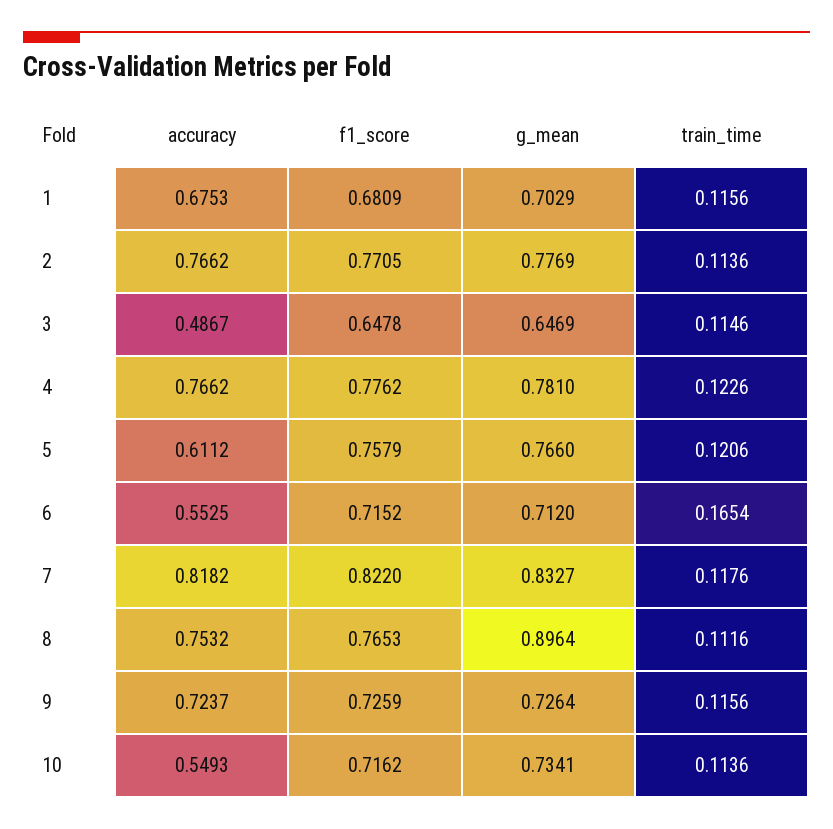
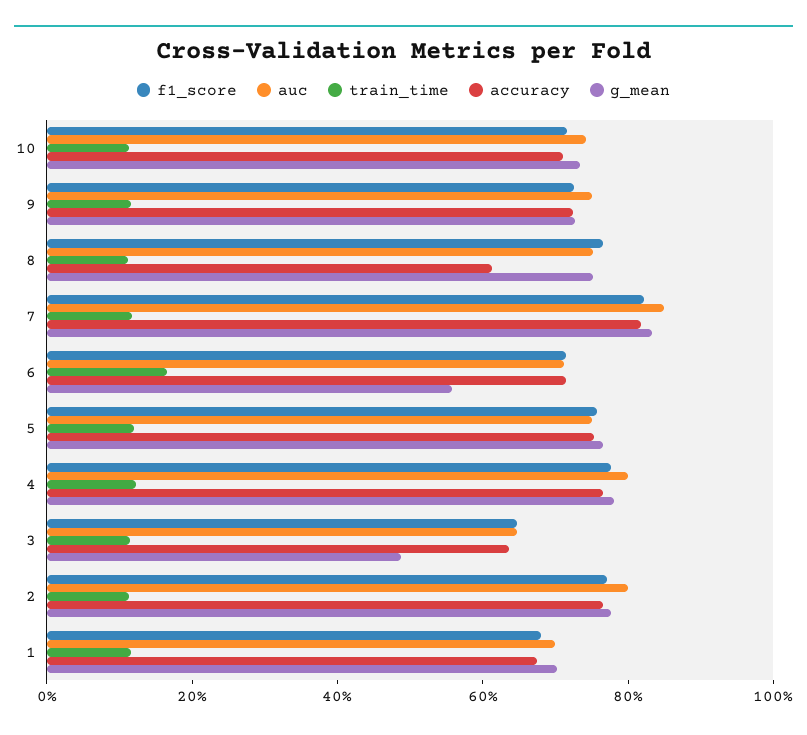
  {
    "accuracy": {
      "1": 0.6753,
      "2": 0.7662,
-     "3": 0.4867,
+     "3": 0.65,
      "4": 0.7662,
-     "5": 0.6112,
+     "5": 0.75,
-     "6": 0.5525,
+     "6": 0.7,
      "7": 0.8182,
-     "8": 0.7532,
+     "8": 0.6,
      "9": 0.7237,
-     "10": 0.5493
+     "10": 0.7
    },
    "f1_score": {
      "1": 0.6809,
      "2": 0.7705,
      "3": 0.6478,
      "4": 0.7762,
      "5": 0.7579,
      "6": 0.7152,
      "7": 0.822,
      "8": 0.7653,
      "9": 0.7259,
      "10": 0.7162
    },
    "g_mean": {
      "1": 0.7029,
      "2": 0.7769,
-     "3": 0.6469,
+     "3": 0.5,
      "4": 0.781,
      "5": 0.766,
-     "6": 0.712,
+     "6": 0.55,
      "7": 0.8327,
-     "8": 0.8964,
+     "8": 0.75,
      "9": 0.7264,
      "10": 0.7341
    },
    "train_time": {
      "1": 0.1156,
      "2": 0.1136,
      "3": 0.1146,
      "4": 0.1226,
      "5": 0.1206,
      "6": 0.1654,
      "7": 0.1176,
      "8": 0.1116,
      "9": 0.1156,
      "10": 0.1136
-   }
+   },
+   "auc": {
+     "10": 0.75,
+     "9": 0.75,
+     "8": 0.75,
+     "7": 0.85,
+     "6": 0.7,
+     "5": 0.75,
+     "4": 0.8,
+     "3": 0.65,
+     "2": 0.8,
+     "1": 0.7
+   }
  }

